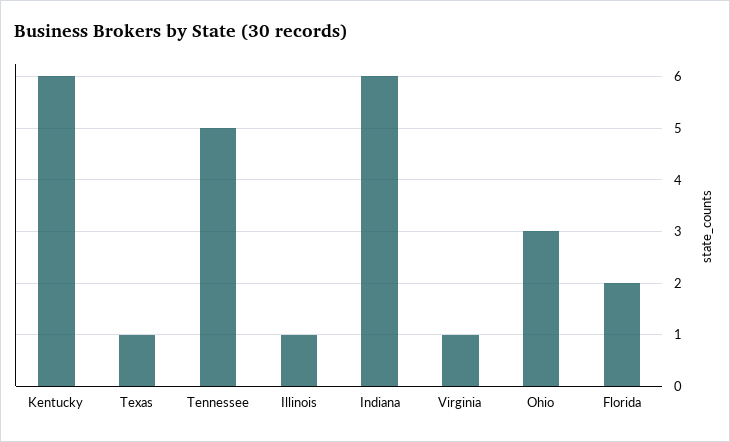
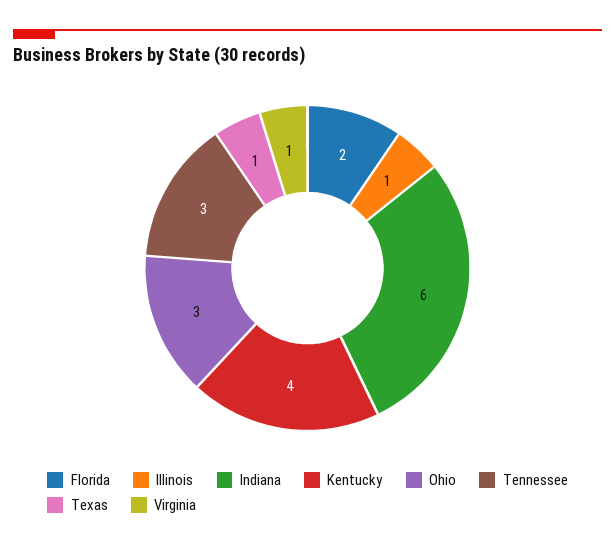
  {
-   "Kentucky": 6,
+   "Kentucky": 4,
    "Texas": 1,
-   "Tennessee": 5,
+   "Tennessee": 3,
    "Illinois": 1,
    "Indiana": 6,
    "Virginia": 1,
    "Ohio": 3,
    "Florida": 2
  }

